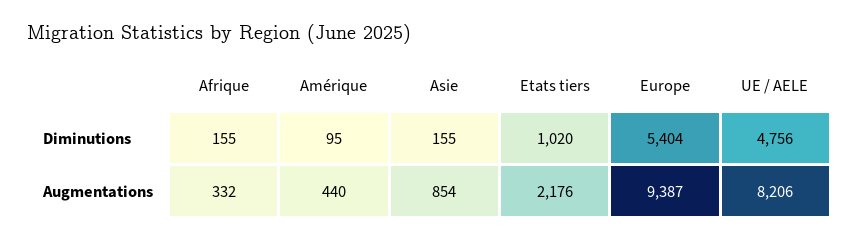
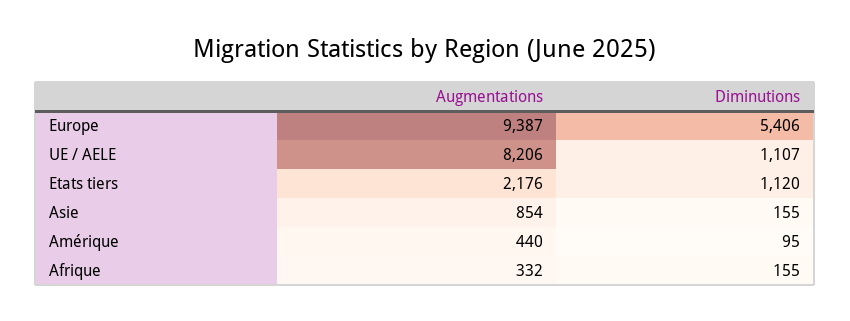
  {
    "Afrique": {
      "Diminutions": 155,
      "Augmentations": 332
    },
    "Amérique": {
      "Diminutions": 95,
      "Augmentations": 440
    },
    "Asie": {
      "Diminutions": 155,
      "Augmentations": 854
    },
    "Etats tiers": {
-     "Diminutions": 1020,
+     "Diminutions": 1120,
      "Augmentations": 2176
    },
    "Europe": {
-     "Diminutions": 5404,
+     "Diminutions": 5406,
      "Augmentations": 9387
    },
    "UE / AELE": {
-     "Diminutions": 4756,
+     "Diminutions": 1107,
      "Augmentations": 8206
    }
  }

